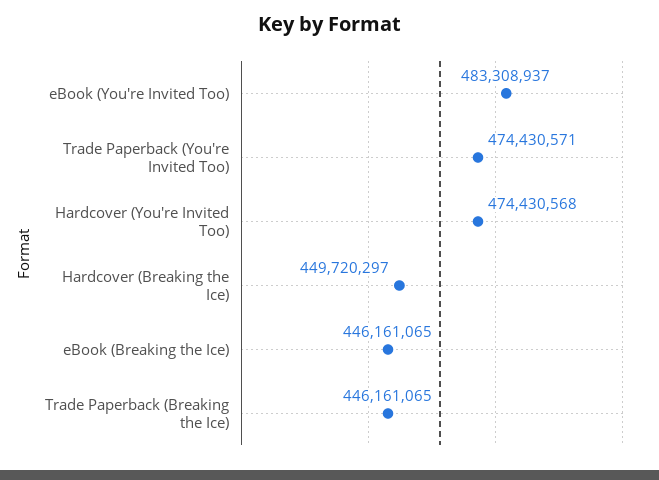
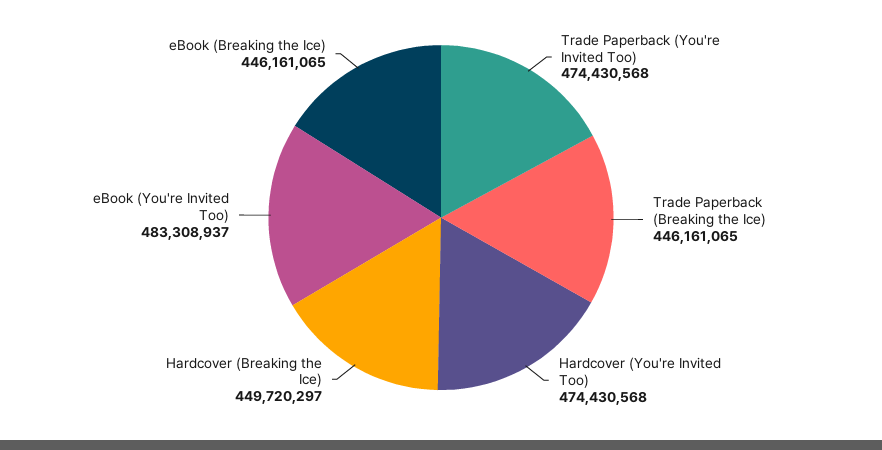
  {
    "eBook (You're Invited Too)": 483308937,
-   "Trade Paperback (You're Invited Too)": 474430571,
+   "Trade Paperback (You're Invited Too)": 474430568,
    "Hardcover (You're Invited Too)": 474430568,
    "Hardcover (Breaking the Ice)": 449720297,
    "eBook (Breaking the Ice)": 446161065,
    "Trade Paperback (Breaking the Ice)": 446161065
  }

